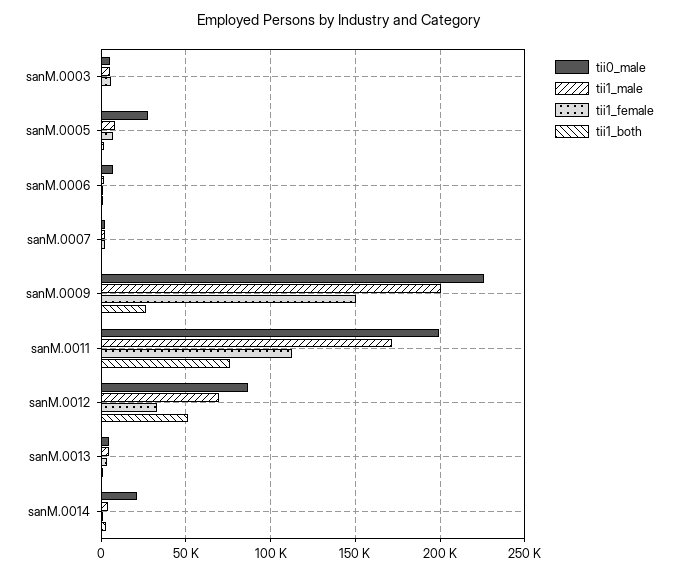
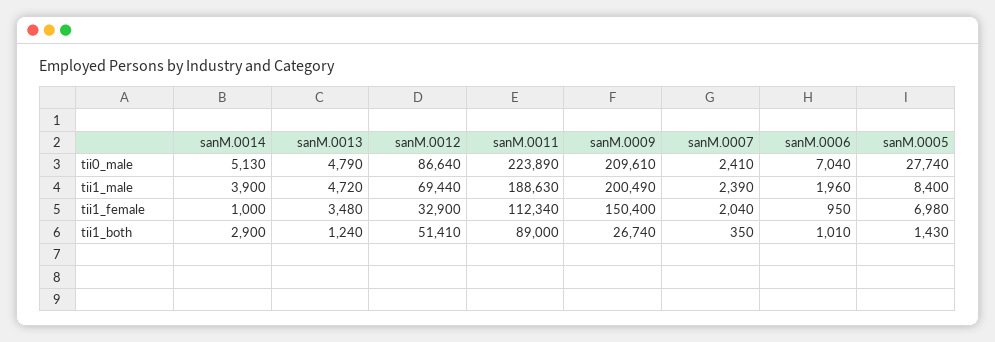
  {
    "tii0_male": {
-     "sanM.0003": 5000,
      "sanM.0005": 27740,
      "sanM.0006": 7040,
      "sanM.0007": 2410,
-     "sanM.0009": 225000,
+     "sanM.0009": 209610,
-     "sanM.0011": 200000,
+     "sanM.0011": 223890,
      "sanM.0012": 86640,
      "sanM.0013": 4790,
-     "sanM.0014": 20000
+     "sanM.0014": 5130
    },
    "tii1_male": {
-     "sanM.0003": 5000,
      "sanM.0005": 8400,
      "sanM.0006": 1960,
      "sanM.0007": 2390,
      "sanM.0009": 200490,
-     "sanM.0011": 170000,
+     "sanM.0011": 188630,
      "sanM.0012": 69440,
      "sanM.0013": 4720,
      "sanM.0014": 3900
    },
    "tii1_female": {
-     "sanM.0003": 5000,
      "sanM.0005": 6980,
      "sanM.0006": 950,
      "sanM.0007": 2040,
      "sanM.0009": 150400,
      "sanM.0011": 112340,
      "sanM.0012": 32900,
      "sanM.0013": 3480,
      "sanM.0014": 1000
    },
    "tii1_both": {
-     "sanM.0003": 0,
      "sanM.0005": 1430,
      "sanM.0006": 1010,
      "sanM.0007": 350,
      "sanM.0009": 26740,
-     "sanM.0011": 75000,
+     "sanM.0011": 89000,
      "sanM.0012": 51410,
      "sanM.0013": 1240,
      "sanM.0014": 2900
    }
  }

